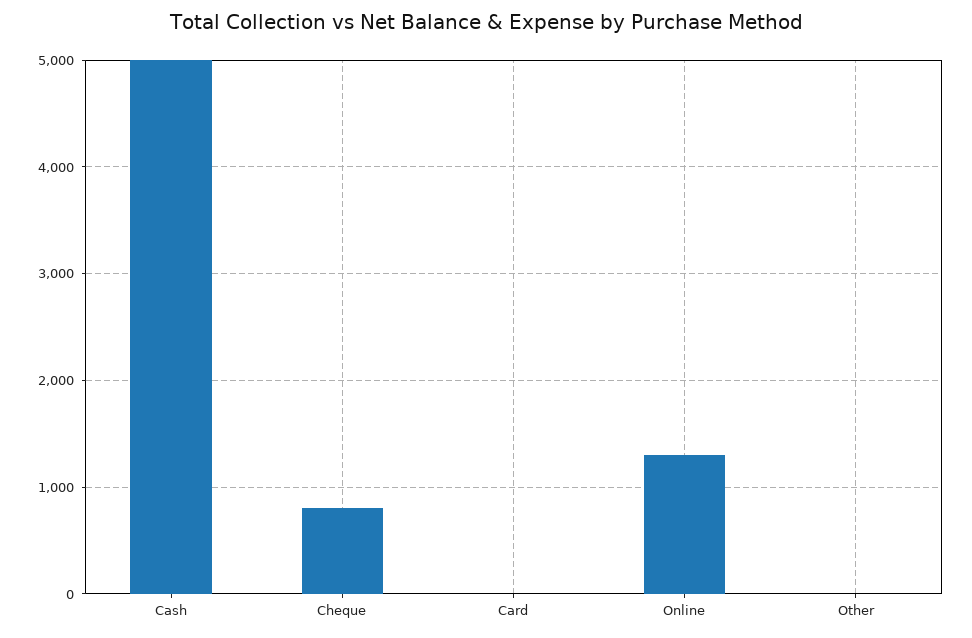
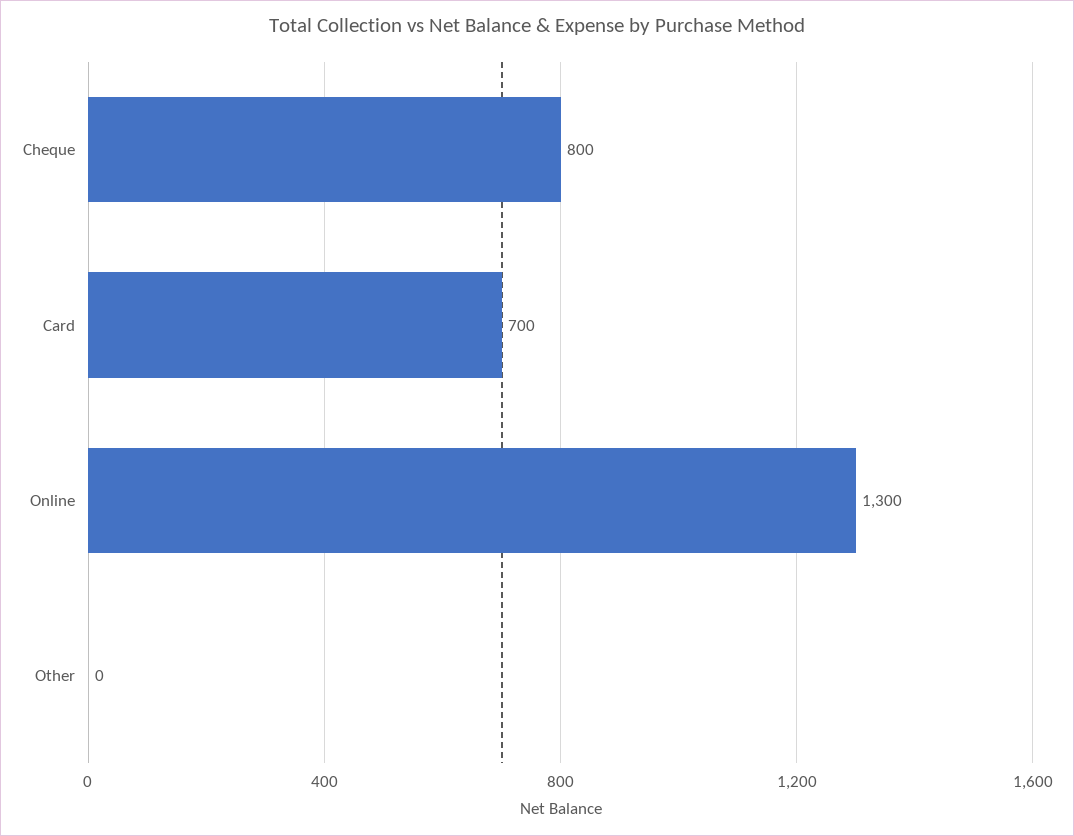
  {
-   "Cash": 5000,
    "Cheque": 800,
-   "Card": 0,
+   "Card": 700,
    "Online": 1300,
    "Other": 0
  }

